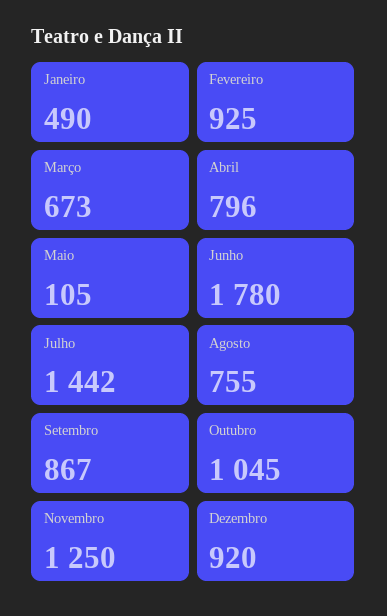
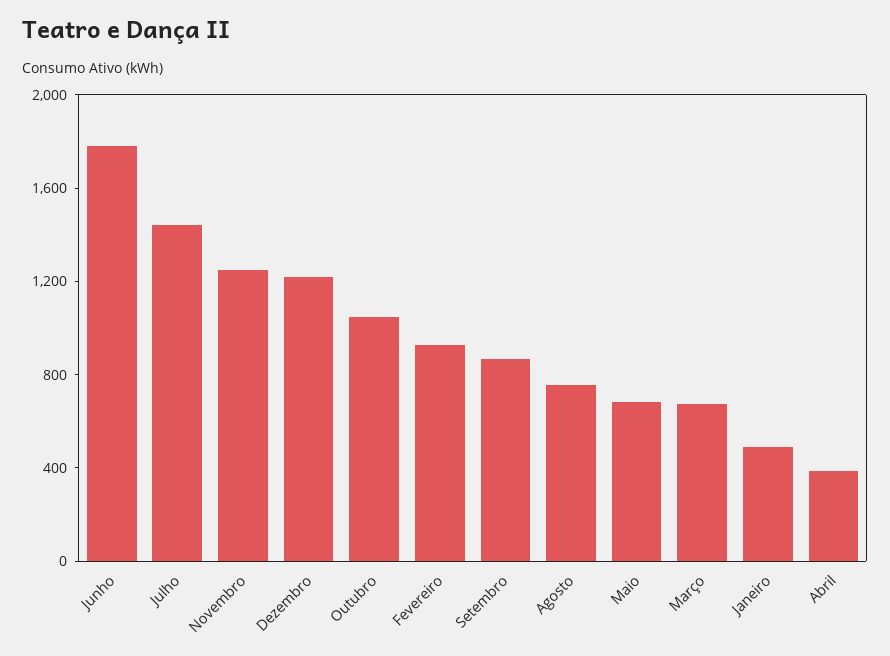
  {
    "Janeiro": 490,
    "Fevereiro": 925,
    "Março": 673,
-   "Abril": 796,
+   "Abril": 400,
-   "Maio": 105,
+   "Maio": 700,
    "Junho": 1780,
    "Julho": 1442,
    "Agosto": 755,
    "Setembro": 867,
    "Outubro": 1045,
    "Novembro": 1250,
-   "Dezembro": 920
+   "Dezembro": 1200
  }

